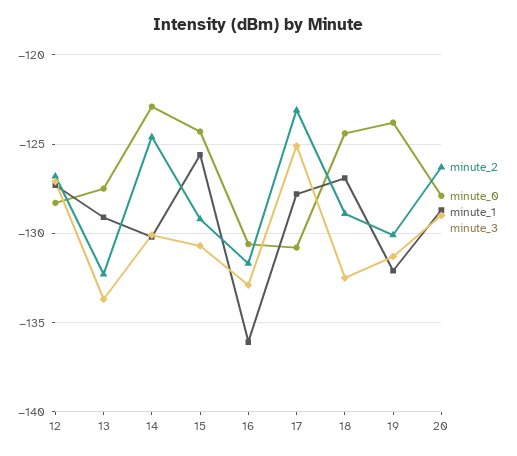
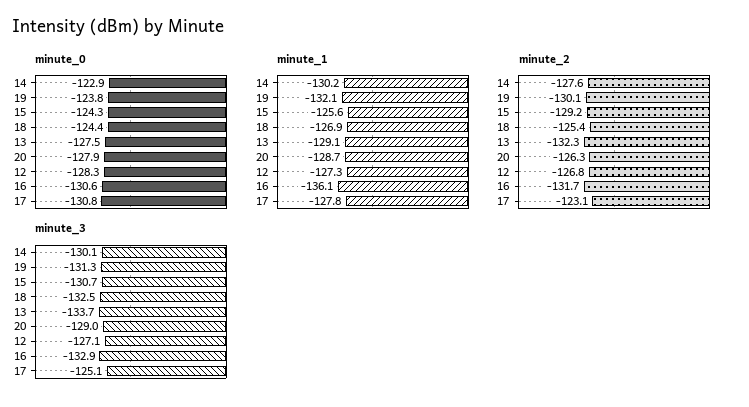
  {
    "minute_2": {
      "12": -126.8,
      "13": -132.3,
-     "14": -124.5,
+     "14": -127.6,
      "15": -129.2,
      "16": -131.7,
      "17": -123.1,
-     "18": -129,
+     "18": -125.4,
      "19": -130.1,
      "20": -126.3
    },
    "minute_0": {
      "12": -128.3,
      "13": -127.5,
      "14": -122.9,
      "15": -124.3,
      "16": -130.6,
      "17": -130.8,
      "18": -124.4,
      "19": -123.8,
      "20": -127.9
    },
    "minute_1": {
      "12": -127.3,
      "13": -129.1,
      "14": -130.2,
      "15": -125.6,
      "16": -136.1,
      "17": -127.8,
      "18": -126.9,
      "19": -132.1,
      "20": -128.7
    },
    "minute_3": {
      "12": -127.1,
      "13": -133.7,
      "14": -130.1,
      "15": -130.7,
      "16": -132.9,
      "17": -125.1,
      "18": -132.5,
      "19": -131.3,
      "20": -129
    }
  }

